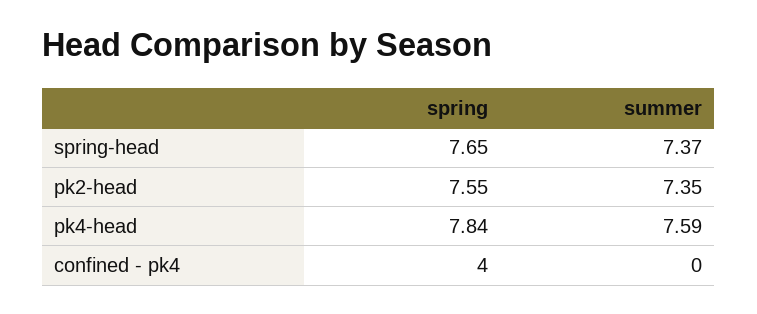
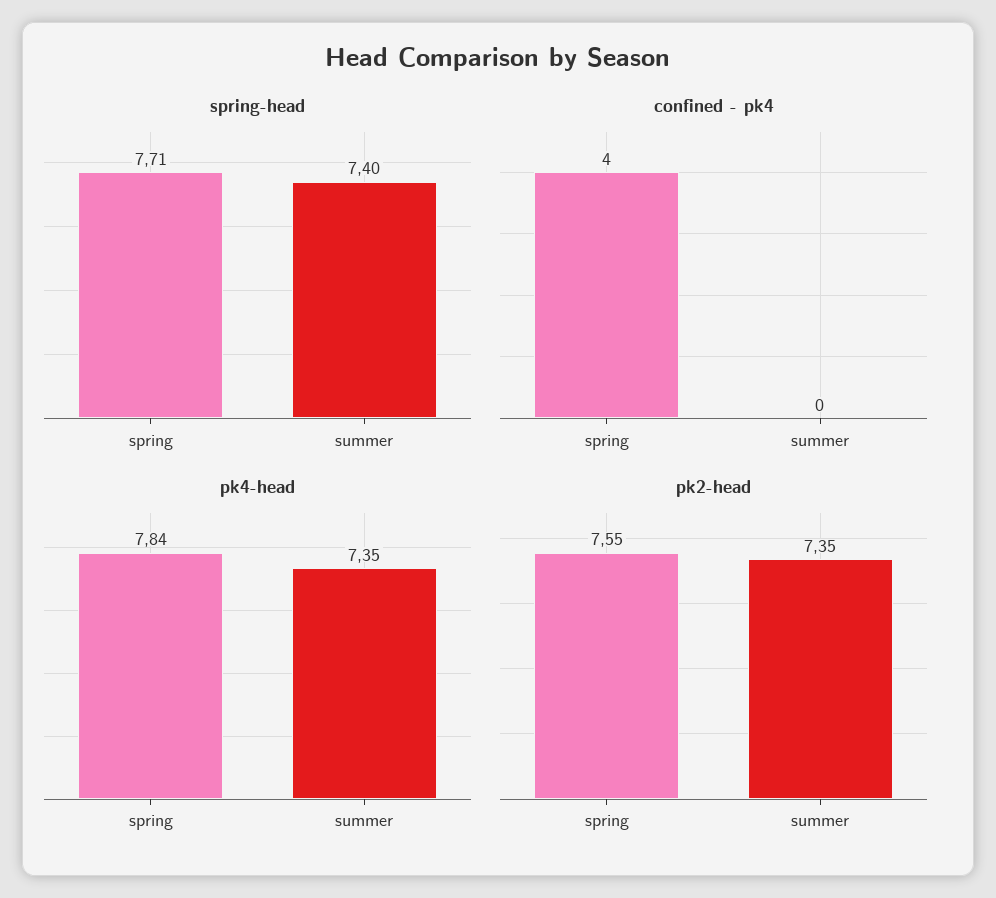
  {
    "spring-head": {
-     "spring": 7.65,
+     "spring": 7.71,
-     "summer": 7.37
+     "summer": 7.4
    },
    "pk2-head": {
      "spring": 7.55,
      "summer": 7.35
    },
    "pk4-head": {
      "spring": 7.84,
-     "summer": 7.59
+     "summer": 7.35
    },
    "confined - pk4": {
      "spring": 4,
      "summer": 0
    }
  }

